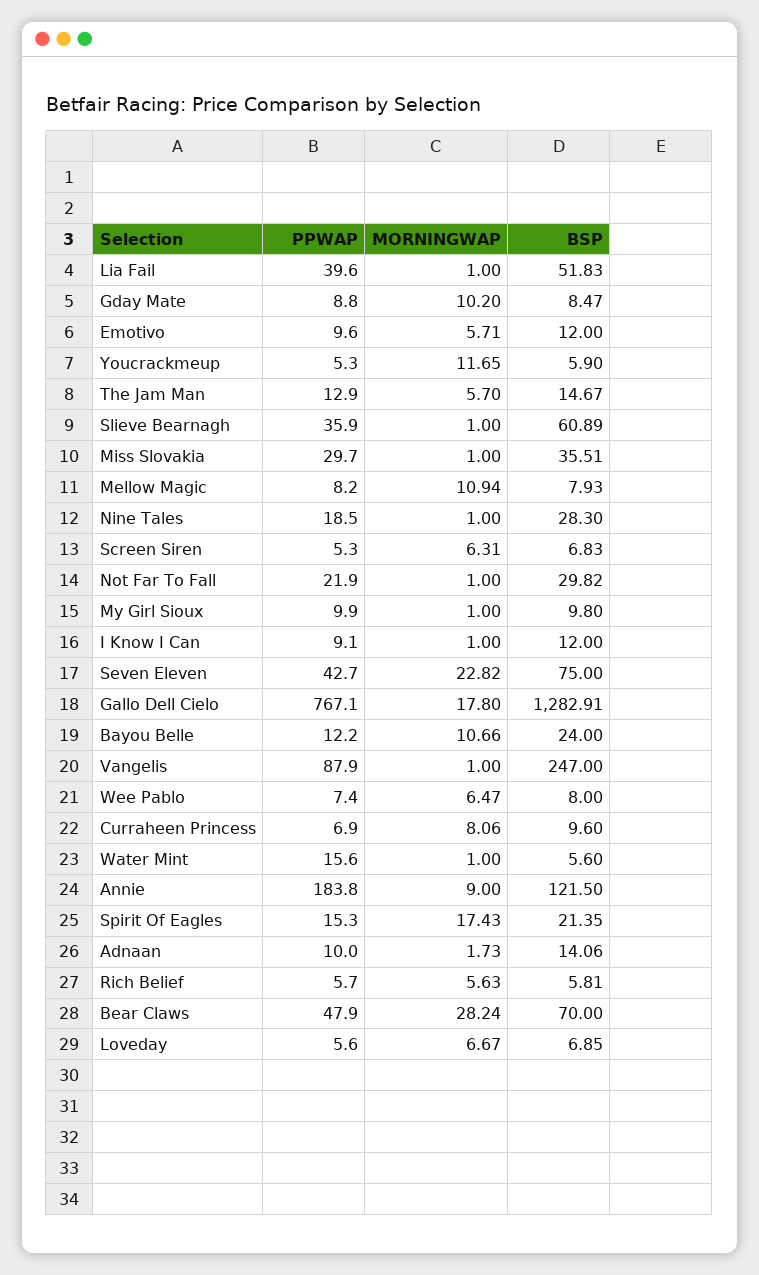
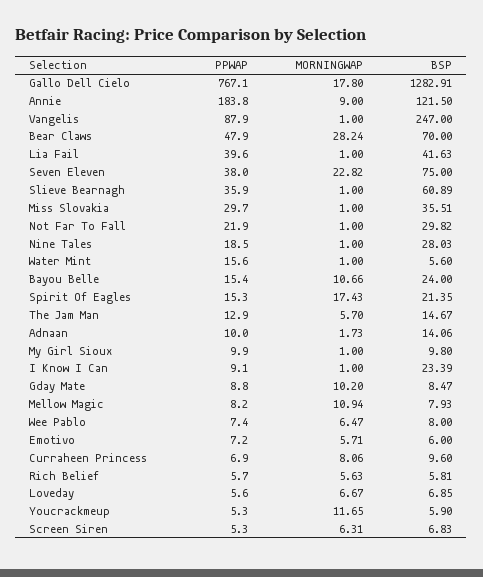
  {
    "PPWAP": {
      "Lia Fail": 39.6,
      "Gday Mate": 8.8,
-     "Emotivo": 9.6,
+     "Emotivo": 7.2,
      "Youcrackmeup": 5.3,
      "The Jam Man": 12.9,
      "Slieve Bearnagh": 35.9,
      "Miss Slovakia": 29.7,
      "Mellow Magic": 8.2,
      "Nine Tales": 18.5,
      "Screen Siren": 5.3,
      "Not Far To Fall": 21.9,
      "My Girl Sioux": 9.9,
      "I Know I Can": 9.1,
-     "Seven Eleven": 42.7,
+     "Seven Eleven": 38,
      "Gallo Dell Cielo": 767.1,
-     "Bayou Belle": 12.2,
+     "Bayou Belle": 15.4,
      "Vangelis": 87.9,
      "Wee Pablo": 7.4,
      "Curraheen Princess": 6.9,
      "Water Mint": 15.6,
      "Annie": 183.8,
      "Spirit Of Eagles": 15.3,
      "Adnaan": 10,
      "Rich Belief": 5.7,
      "Bear Claws": 47.9,
      "Loveday": 5.6
    },
    "MORNINGWAP": {
      "Lia Fail": 1,
      "Gday Mate": 10.2,
      "Emotivo": 5.71,
      "Youcrackmeup": 11.65,
      "The Jam Man": 5.7,
      "Slieve Bearnagh": 1,
      "Miss Slovakia": 1,
      "Mellow Magic": 10.94,
      "Nine Tales": 1,
      "Screen Siren": 6.31,
      "Not Far To Fall": 1,
      "My Girl Sioux": 1,
      "I Know I Can": 1,
      "Seven Eleven": 22.82,
      "Gallo Dell Cielo": 17.8,
      "Bayou Belle": 10.66,
      "Vangelis": 1,
      "Wee Pablo": 6.47,
      "Curraheen Princess": 8.06,
      "Water Mint": 1,
      "Annie": 9,
      "Spirit Of Eagles": 17.43,
      "Adnaan": 1.73,
      "Rich Belief": 5.63,
      "Bear Claws": 28.24,
      "Loveday": 6.67
    },
    "BSP": {
-     "Lia Fail": 51.83,
+     "Lia Fail": 41.63,
      "Gday Mate": 8.47,
-     "Emotivo": 12,
+     "Emotivo": 6,
      "Youcrackmeup": 5.9,
      "The Jam Man": 14.67,
      "Slieve Bearnagh": 60.89,
      "Miss Slovakia": 35.51,
      "Mellow Magic": 7.93,
-     "Nine Tales": 28.3,
+     "Nine Tales": 28.03,
      "Screen Siren": 6.83,
      "Not Far To Fall": 29.82,
      "My Girl Sioux": 9.8,
-     "I Know I Can": 12,
+     "I Know I Can": 23.39,
      "Seven Eleven": 75,
      "Gallo Dell Cielo": 1282.91,
      "Bayou Belle": 24,
      "Vangelis": 247,
      "Wee Pablo": 8,
      "Curraheen Princess": 9.6,
      "Water Mint": 5.6,
      "Annie": 121.5,
      "Spirit Of Eagles": 21.35,
      "Adnaan": 14.06,
      "Rich Belief": 5.81,
      "Bear Claws": 70,
      "Loveday": 6.85
    }
  }

